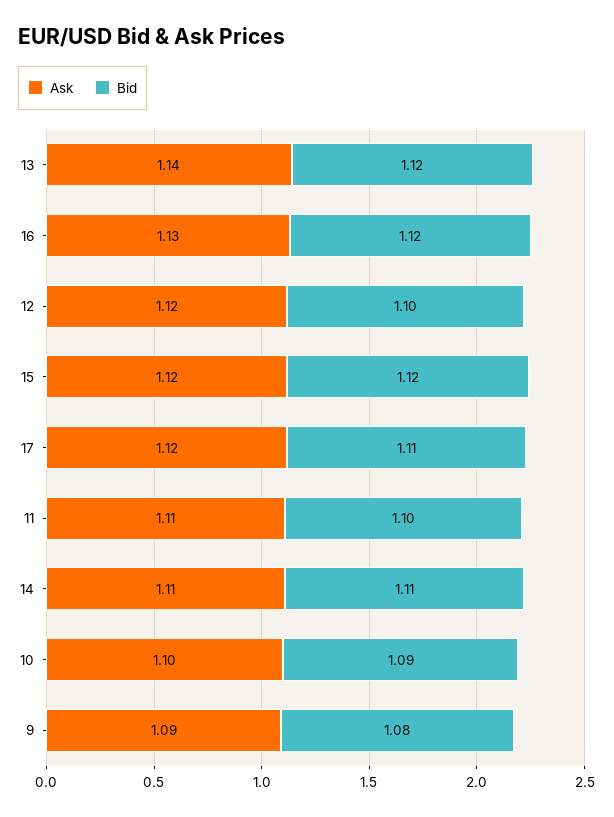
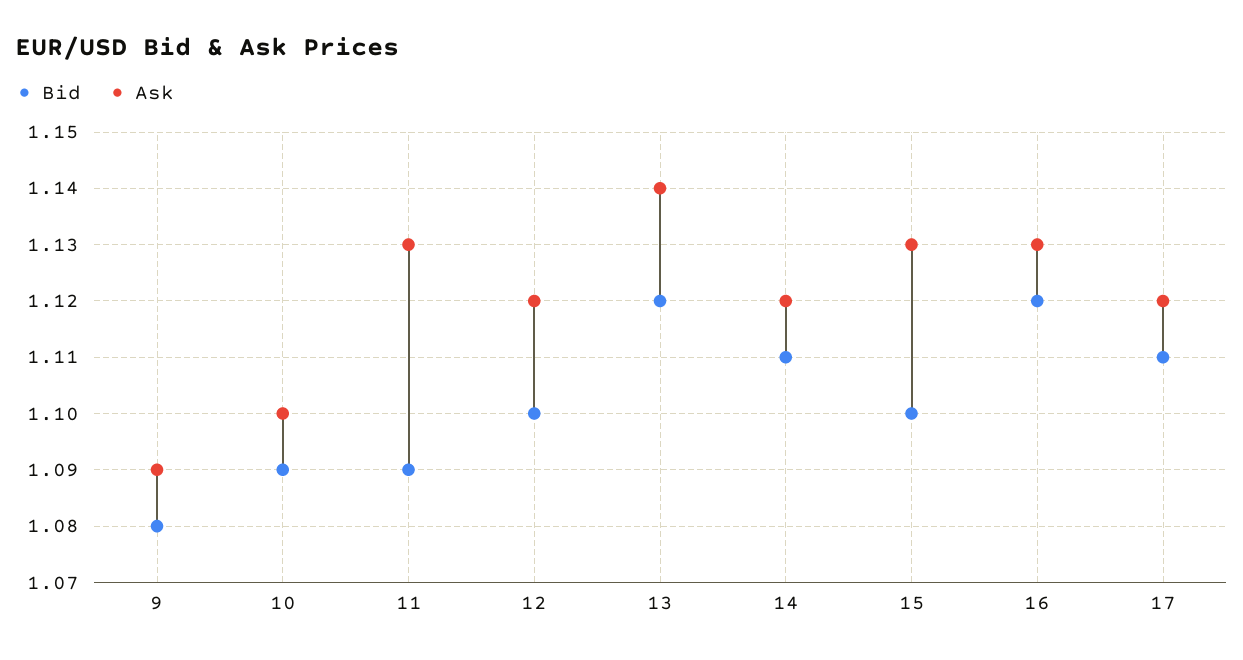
  {
    "Ask": {
      "13": 1.14,
      "16": 1.13,
      "12": 1.12,
-     "15": 1.12,
+     "15": 1.13,
      "17": 1.12,
-     "11": 1.11,
+     "11": 1.13,
-     "14": 1.11,
+     "14": 1.12,
      "10": 1.1,
      "9": 1.09
    },
    "Bid": {
      "13": 1.12,
      "16": 1.12,
      "12": 1.1,
-     "15": 1.12,
+     "15": 1.1,
      "17": 1.11,
-     "11": 1.1,
+     "11": 1.09,
      "14": 1.11,
      "10": 1.09,
      "9": 1.08
    }
  }

